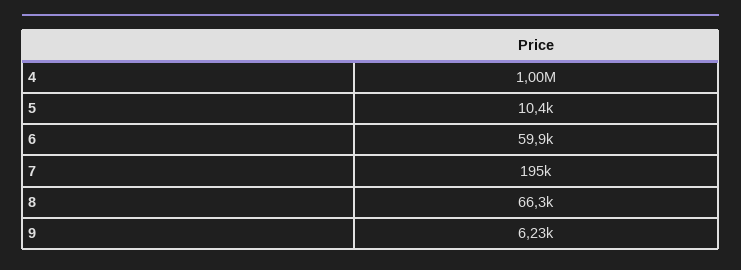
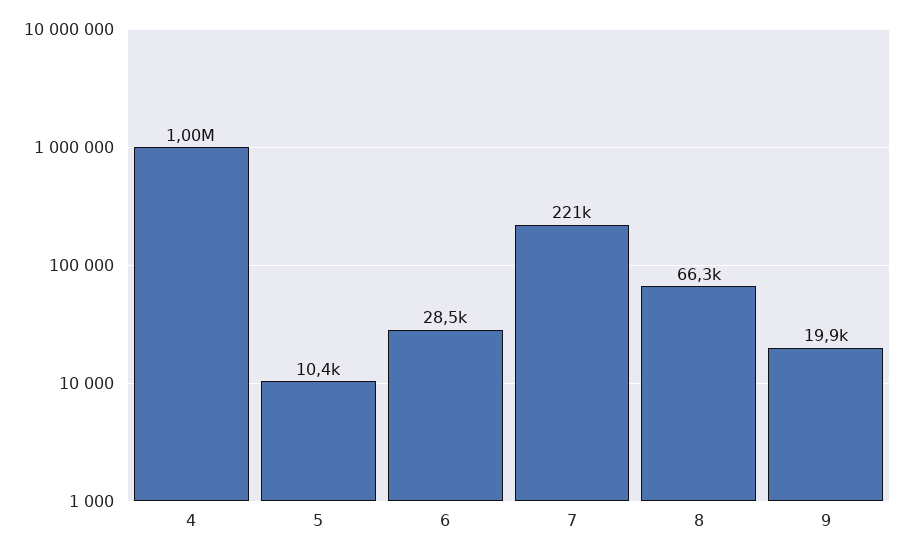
  {
    "4": 1000000,
    "5": 10400,
-   "6": 59900,
+   "6": 28500,
-   "7": 195000,
+   "7": 221000,
    "8": 66300,
-   "9": 6230
+   "9": 19900
  }

